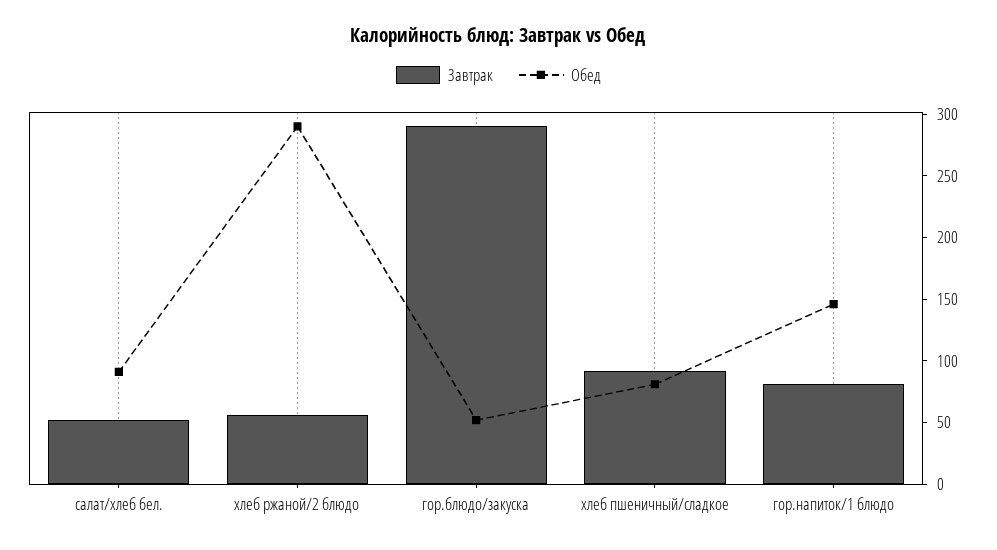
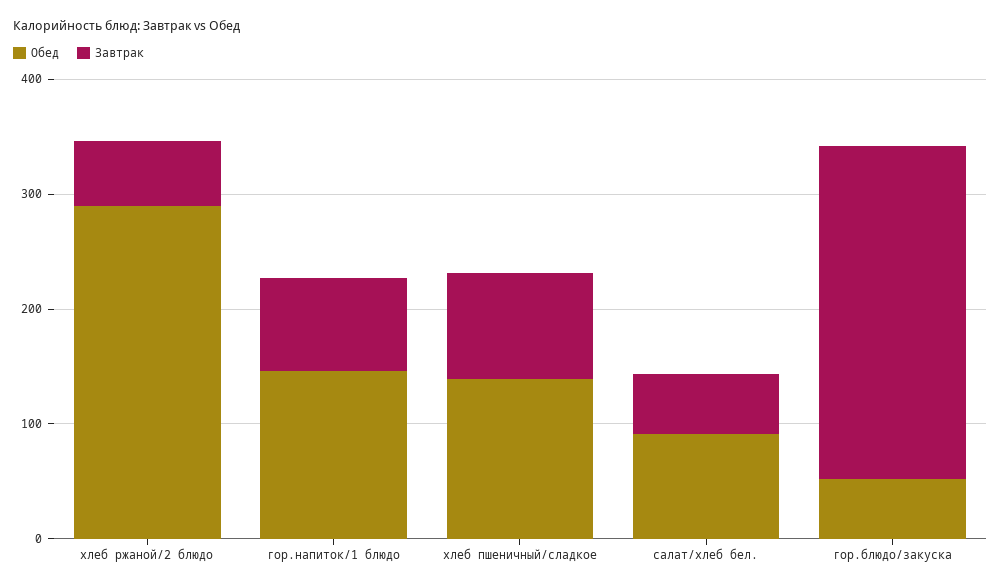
  {
    "Завтрак": {
      "салат/хлеб бел.": 50,
      "хлеб ржаной/2 блюдо": 60,
      "гор.блюдо/закуска": 290,
      "хлеб пшеничный/сладкое": 90,
      "гор.напиток/1 блюдо": 80
    },
    "Обед": {
      "салат/хлеб бел.": 90,
      "хлеб ржаной/2 блюдо": 290,
      "гор.блюдо/закуска": 50,
-     "хлеб пшеничный/сладкое": 80,
+     "хлеб пшеничный/сладкое": 140,
      "гор.напиток/1 блюдо": 150
    }
  }

